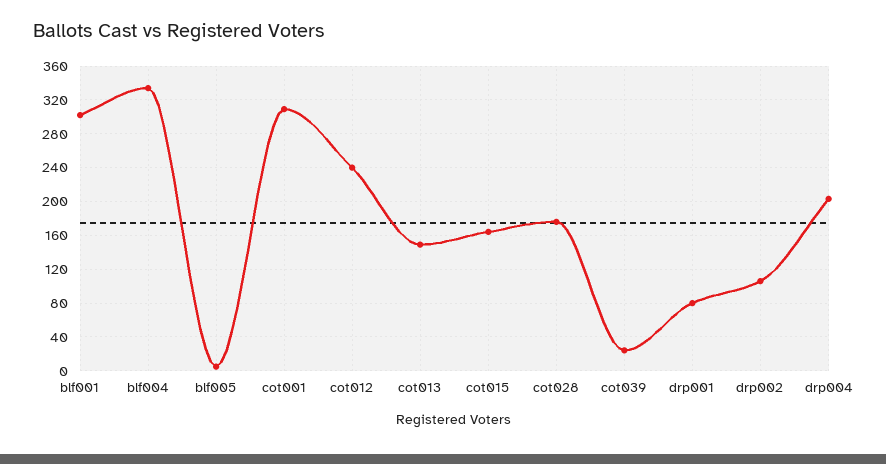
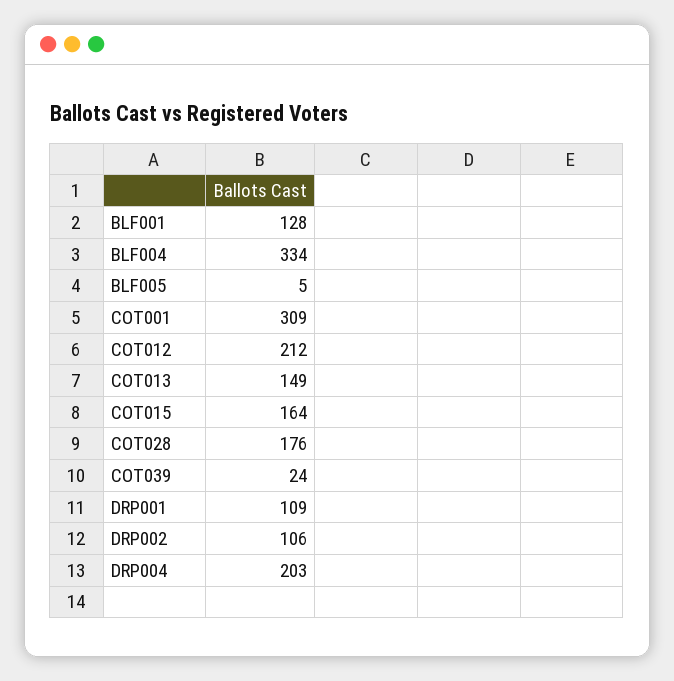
  {
-   "blf001": 300,
+   "blf001": 128,
    "blf004": 334,
    "blf005": 5,
    "cot001": 309,
-   "cot012": 240,
+   "cot012": 212,
    "cot013": 149,
    "cot015": 164,
    "cot028": 176,
    "cot039": 24,
-   "drp001": 80,
+   "drp001": 109,
    "drp002": 106,
    "drp004": 203
  }

